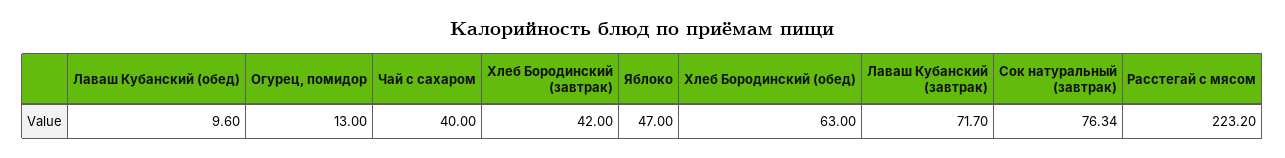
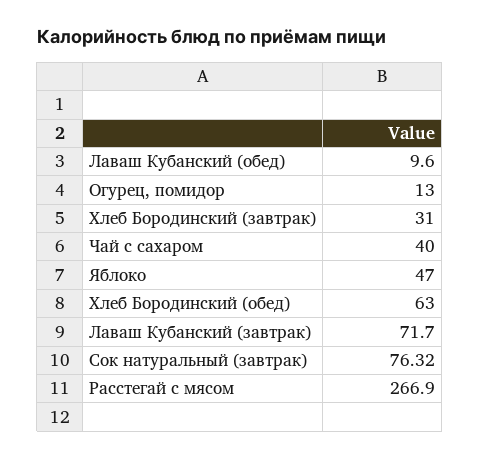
  {
    "Лаваш Кубанский (обед)": 9.6,
    "Огурец, помидор": 13,
    "Чай с сахаром": 40,
-   "Хлеб Бородинский (завтрак)": 42,
+   "Хлеб Бородинский (завтрак)": 31,
    "Яблоко": 47,
    "Хлеб Бородинский (обед)": 63,
    "Лаваш Кубанский (завтрак)": 71.7,
-   "Сок натуральный (завтрак)": 76.34,
+   "Сок натуральный (завтрак)": 76.32,
-   "Расстегай с мясом": 223.2
+   "Расстегай с мясом": 266.9
  }

